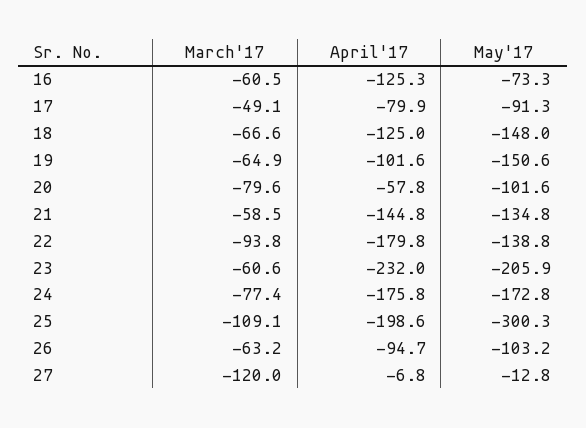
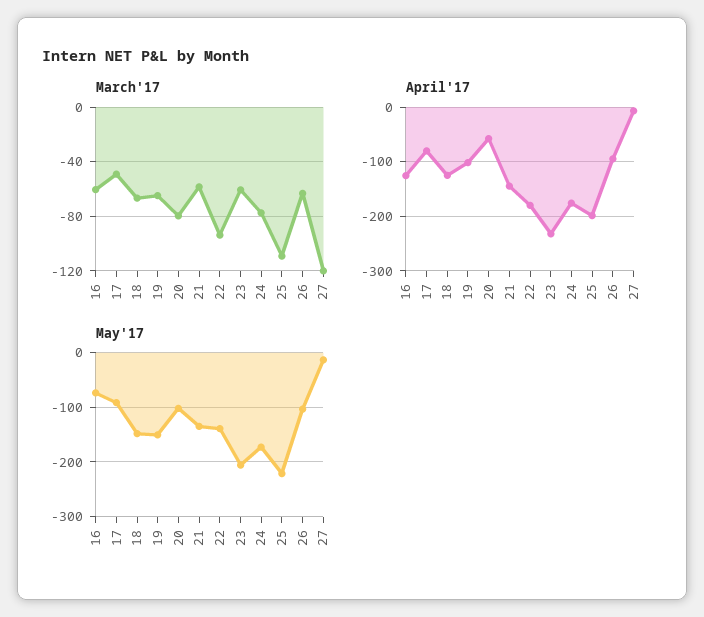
  {
    "March'17": {
      "16": -60.5,
      "17": -49.1,
      "18": -66.6,
      "19": -64.9,
      "20": -79.6,
      "21": -58.5,
      "22": -93.8,
      "23": -60.6,
      "24": -77.4,
      "25": -109.1,
      "26": -63.2,
      "27": -120
    },
    "April'17": {
      "16": -125.3,
      "17": -79.9,
      "18": -125,
      "19": -101.6,
      "20": -57.8,
      "21": -144.8,
      "22": -179.8,
      "23": -232,
      "24": -175.8,
      "25": -198.6,
      "26": -94.7,
      "27": -6.8
    },
    "May'17": {
      "16": -73.3,
      "17": -91.3,
      "18": -148,
      "19": -150.6,
      "20": -101.6,
      "21": -134.8,
      "22": -138.8,
      "23": -205.9,
      "24": -172.8,
-     "25": -300.3,
+     "25": -220,
      "26": -103.2,
      "27": -12.8
    }
  }

